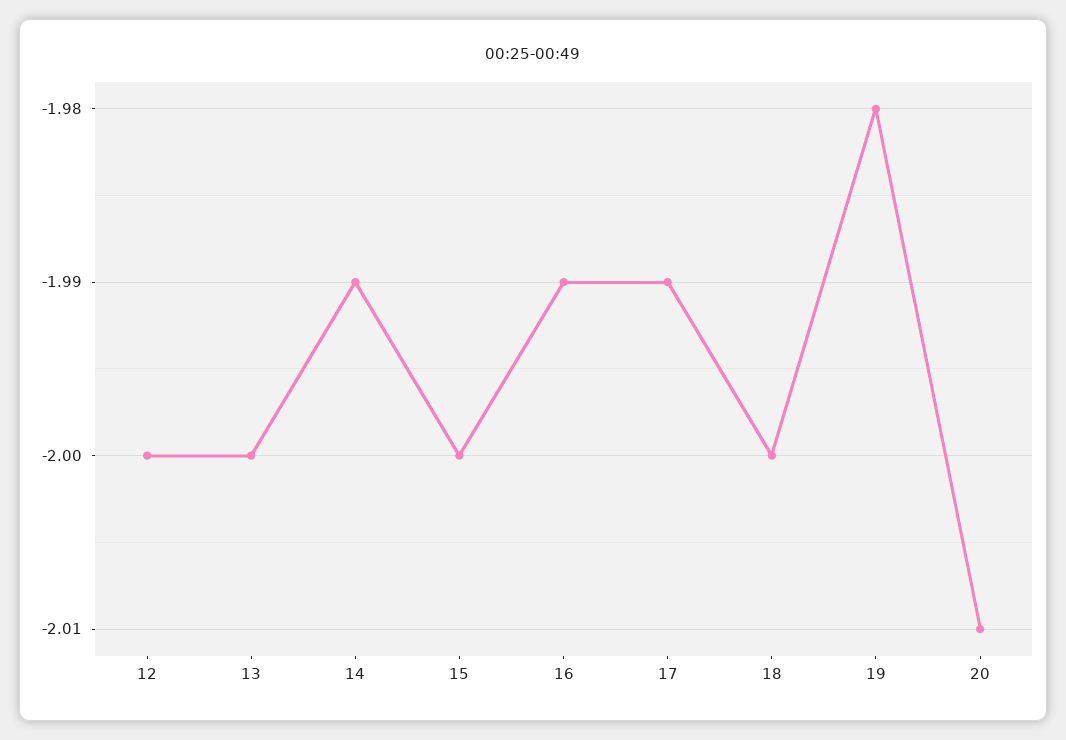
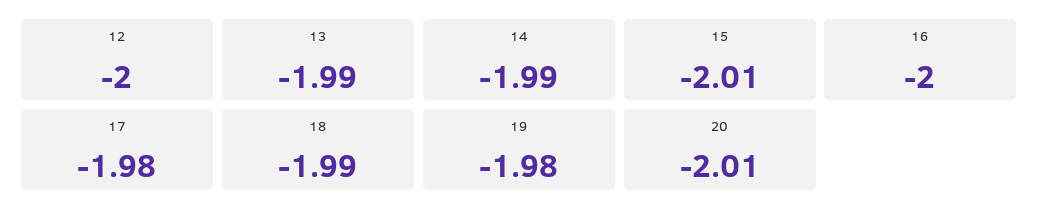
  {
    "12": -2,
-   "13": -2,
+   "13": -1.99,
    "14": -1.99,
-   "15": -2,
+   "15": -2.01,
-   "16": -1.99,
+   "16": -2,
-   "17": -1.99,
+   "17": -1.98,
-   "18": -2,
+   "18": -1.99,
    "19": -1.98,
    "20": -2.01
  }

